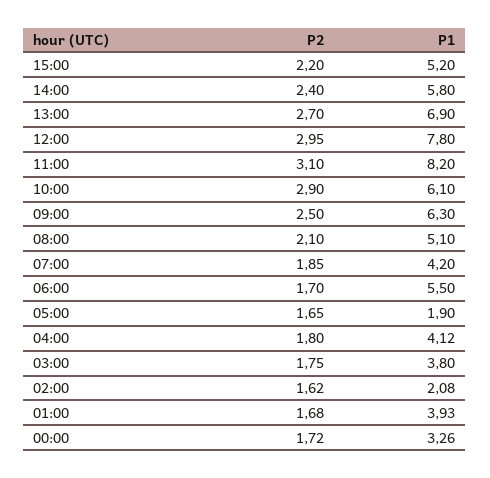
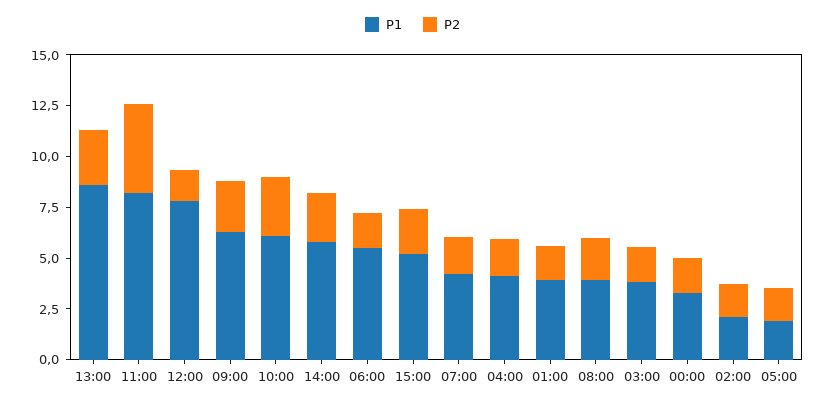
  {
    "P2": {
      "15:00": 2.2,
      "14:00": 2.4,
      "13:00": 2.7,
-     "12:00": 2.95,
+     "12:00": 1.5,
-     "11:00": 3.1,
+     "11:00": 4.5,
      "10:00": 2.9,
      "09:00": 2.5,
      "08:00": 2.1,
      "07:00": 1.85,
      "06:00": 1.7,
      "05:00": 1.65,
      "04:00": 1.8,
      "03:00": 1.75,
      "02:00": 1.62,
      "01:00": 1.68,
      "00:00": 1.72
    },
    "P1": {
      "15:00": 5.2,
      "14:00": 5.8,
-     "13:00": 6.9,
+     "13:00": 8.5,
      "12:00": 7.8,
      "11:00": 8.2,
      "10:00": 6.1,
      "09:00": 6.3,
-     "08:00": 5.1,
+     "08:00": 4,
      "07:00": 4.2,
      "06:00": 5.5,
      "05:00": 1.9,
      "04:00": 4.12,
      "03:00": 3.8,
      "02:00": 2.08,
      "01:00": 3.93,
      "00:00": 3.26
    }
  }

